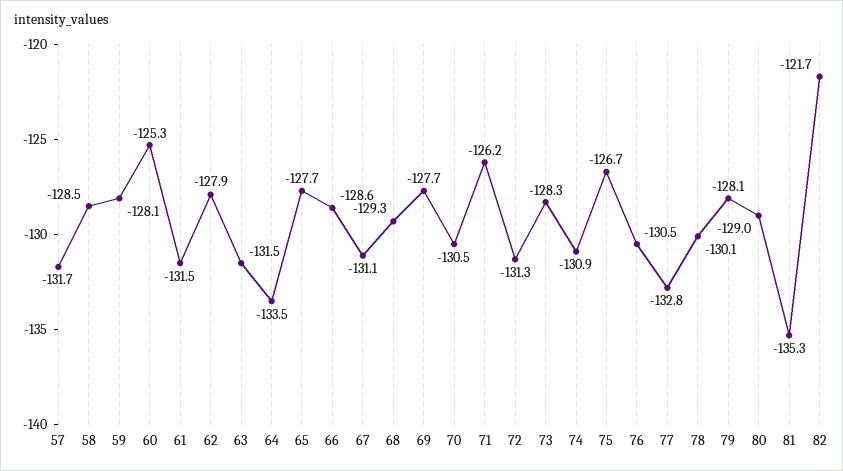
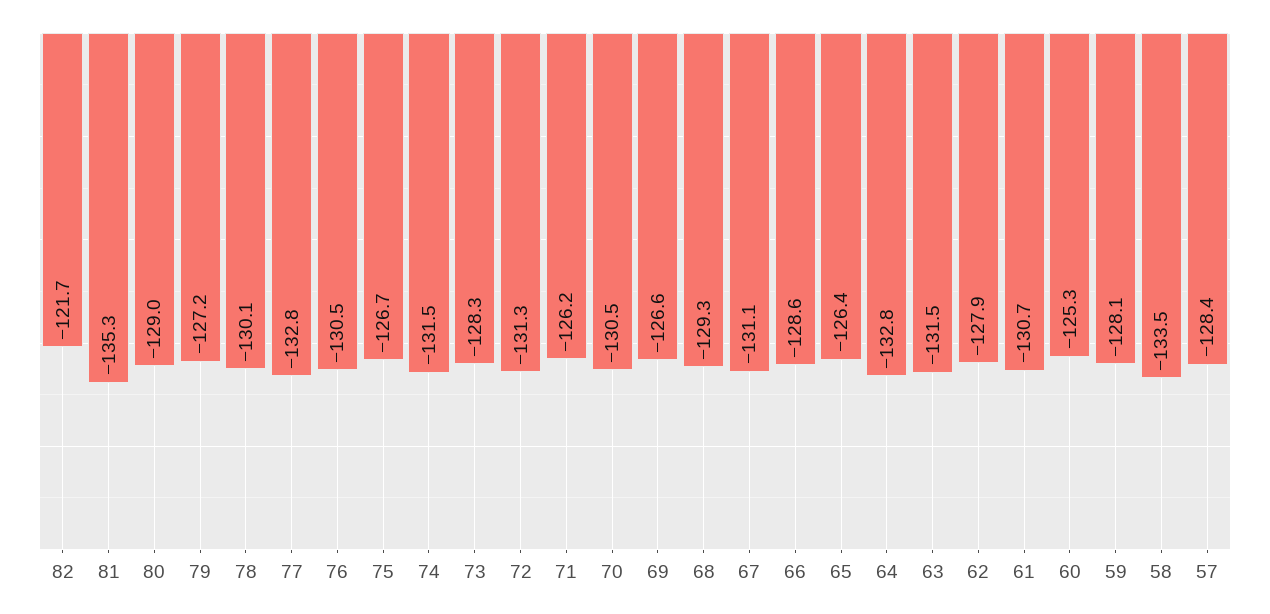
  {
-   "57": -131.7,
+   "57": -128.4,
-   "58": -128.5,
+   "58": -133.5,
    "59": -128.1,
    "60": -125.3,
-   "61": -131.5,
+   "61": -130.7,
    "62": -127.9,
    "63": -131.5,
-   "64": -133.5,
+   "64": -132.8,
-   "65": -127.7,
+   "65": -126.4,
    "66": -128.6,
    "67": -131.1,
    "68": -129.3,
-   "69": -127.7,
+   "69": -126.6,
    "70": -130.5,
    "71": -126.2,
    "72": -131.3,
    "73": -128.3,
-   "74": -130.9,
+   "74": -131.5,
    "75": -126.7,
    "76": -130.5,
    "77": -132.8,
    "78": -130.1,
-   "79": -128.1,
+   "79": -127.2,
    "80": -129,
    "81": -135.3,
    "82": -121.7
  }

